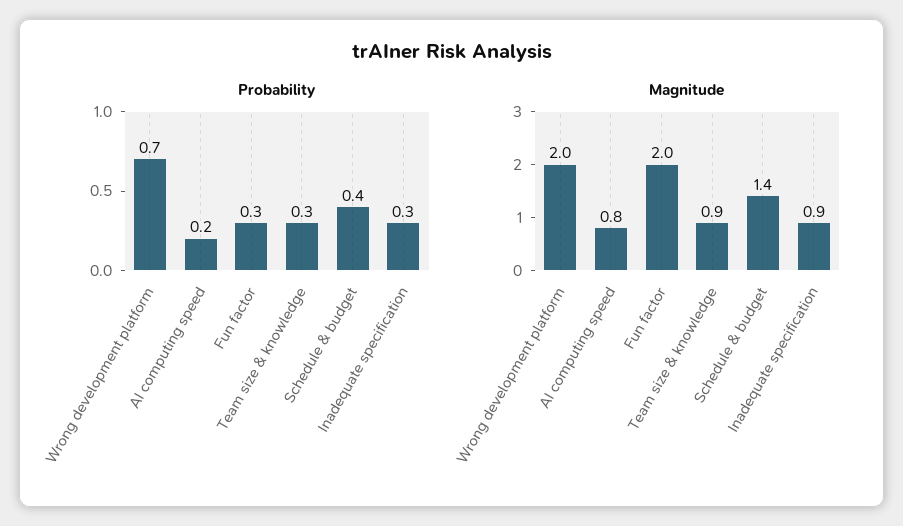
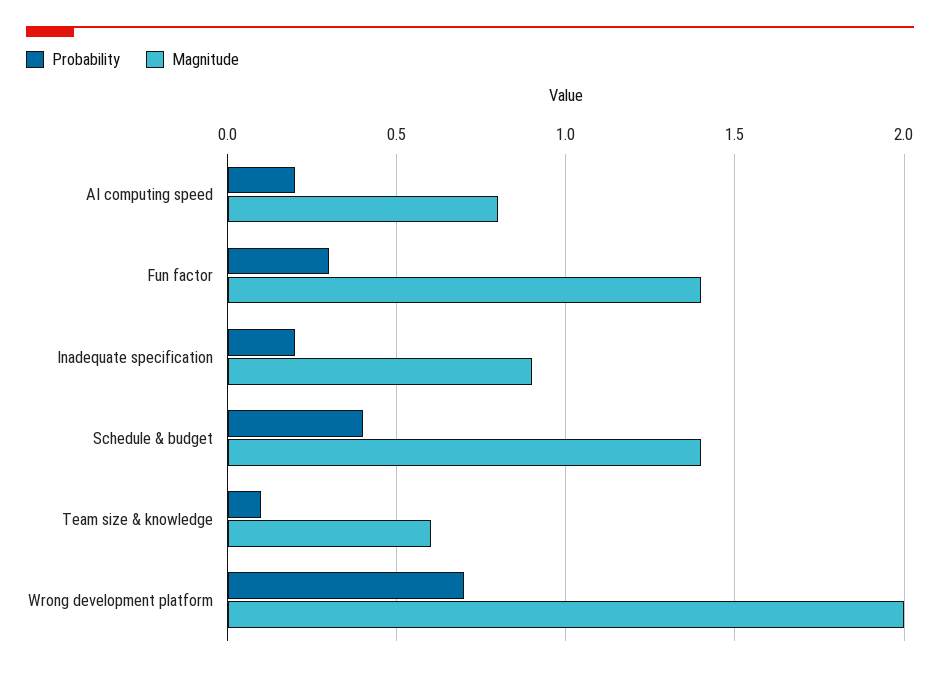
  {
    "Probability": {
      "Wrong development platform": 0.7,
      "AI computing speed": 0.2,
      "Fun factor": 0.3,
-     "Team size & knowledge": 0.3,
+     "Team size & knowledge": 0.1,
      "Schedule & budget": 0.4,
-     "Inadequate specification": 0.3
+     "Inadequate specification": 0.2
    },
    "Magnitude": {
      "Wrong development platform": 2,
      "AI computing speed": 0.8,
-     "Fun factor": 2,
+     "Fun factor": 1.4,
-     "Team size & knowledge": 0.9,
+     "Team size & knowledge": 0.6,
      "Schedule & budget": 1.4,
      "Inadequate specification": 0.9
    }
  }

